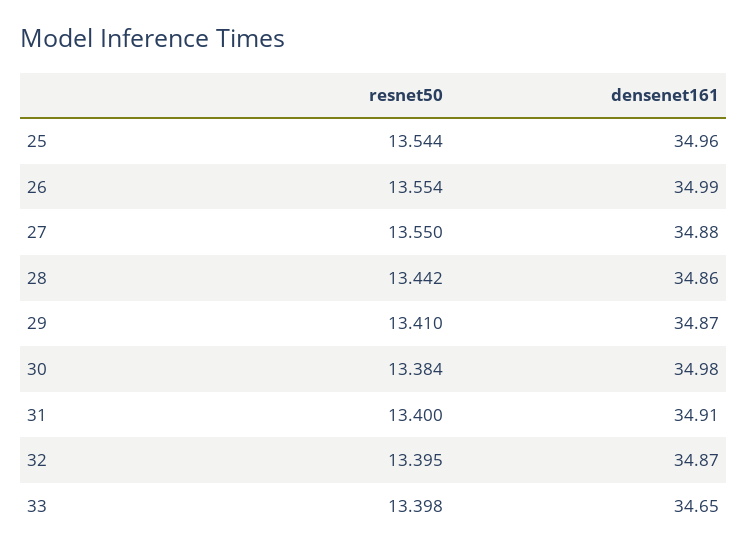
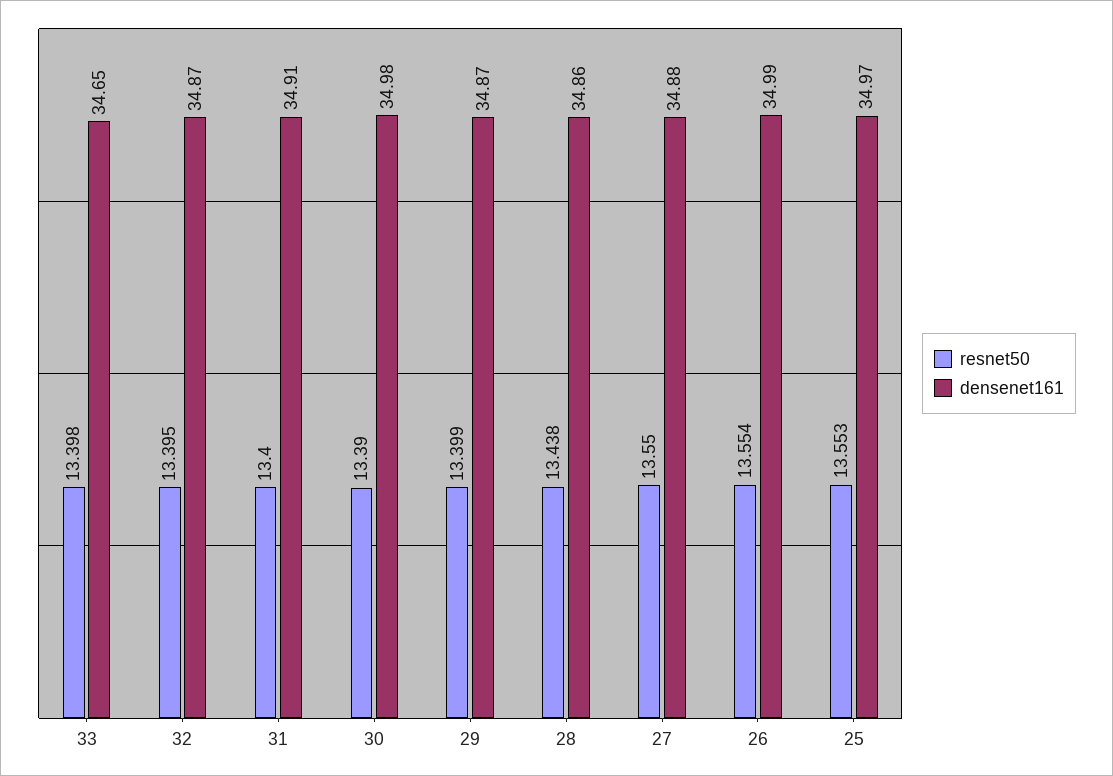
  {
    "resnet50": {
-     "25": 13.544,
+     "25": 13.553,
      "26": 13.554,
      "27": 13.55,
-     "28": 13.442,
+     "28": 13.438,
-     "29": 13.41,
+     "29": 13.399,
-     "30": 13.384,
+     "30": 13.39,
      "31": 13.4,
      "32": 13.395,
      "33": 13.398
    },
    "densenet161": {
-     "25": 34.96,
+     "25": 34.97,
      "26": 34.99,
      "27": 34.88,
      "28": 34.86,
      "29": 34.87,
      "30": 34.98,
      "31": 34.91,
      "32": 34.87,
      "33": 34.65
    }
  }

